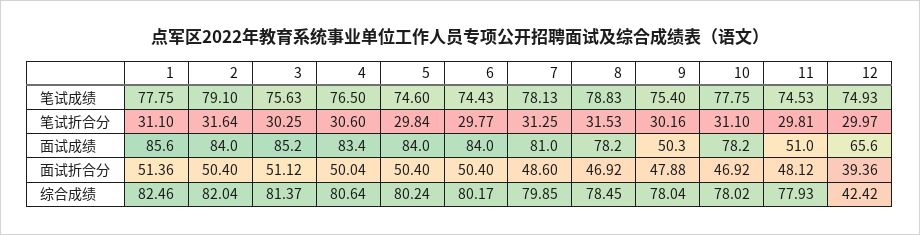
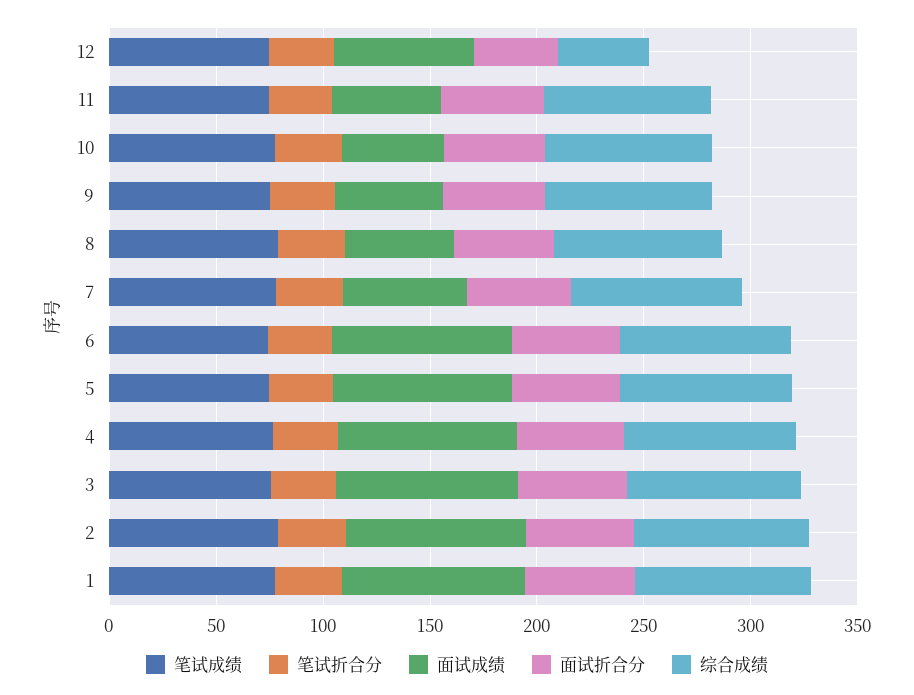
  {
    "笔试成绩": {
      "1": 77.75,
      "2": 79.1,
      "3": 75.63,
      "4": 76.5,
      "5": 74.6,
      "6": 74.43,
      "7": 78.13,
      "8": 78.83,
      "9": 75.4,
      "10": 77.75,
      "11": 74.53,
      "12": 74.93
    },
    "笔试折合分": {
      "1": 31.1,
      "2": 31.64,
      "3": 30.25,
      "4": 30.6,
      "5": 29.84,
      "6": 29.77,
      "7": 31.25,
      "8": 31.53,
      "9": 30.16,
      "10": 31.1,
      "11": 29.81,
      "12": 29.97
    },
    "面试成绩": {
      "1": 85.6,
      "2": 84,
      "3": 85.2,
      "4": 83.4,
      "5": 84,
      "6": 84,
-     "7": 81,
+     "7": 60,
-     "8": 78.2,
+     "8": 50,
      "9": 50.3,
-     "10": 78.2,
+     "10": 50,
      "11": 51,
      "12": 65.6
    },
    "面试折合分": {
      "1": 51.36,
      "2": 50.4,
      "3": 51.12,
      "4": 50.04,
      "5": 50.4,
      "6": 50.4,
      "7": 48.6,
      "8": 46.92,
      "9": 47.88,
      "10": 46.92,
      "11": 48.12,
      "12": 39.36
    },
    "综合成绩": {
      "1": 82.46,
      "2": 82.04,
      "3": 81.37,
      "4": 80.64,
      "5": 80.24,
      "6": 80.17,
      "7": 79.85,
      "8": 78.45,
      "9": 78.04,
      "10": 78.02,
      "11": 77.93,
      "12": 42.42
    }
  }

